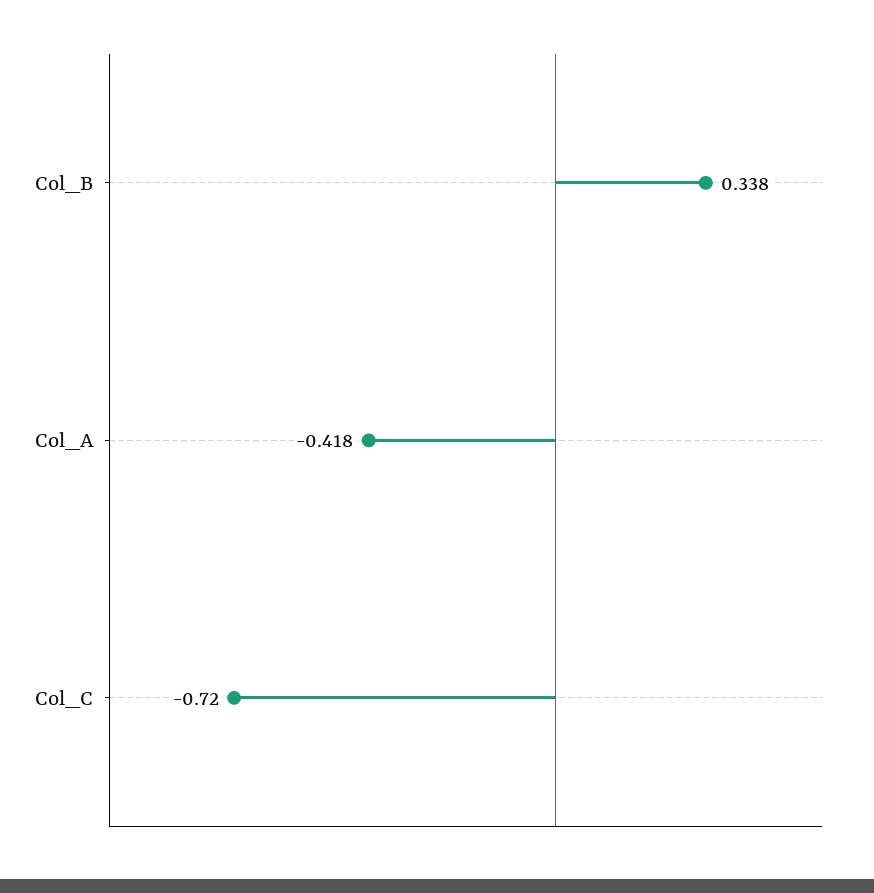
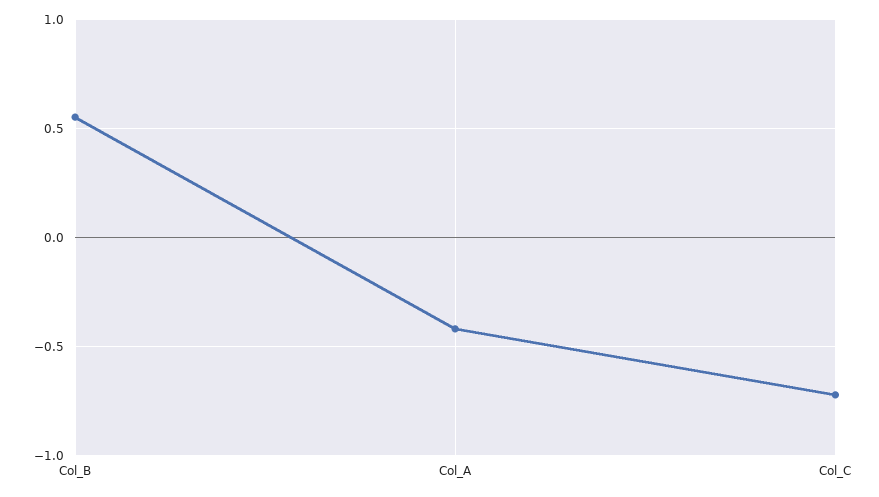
  {
-   "Col_B": 0.338,
+   "Col_B": 0.55,
    "Col_A": -0.418,
    "Col_C": -0.72
  }

